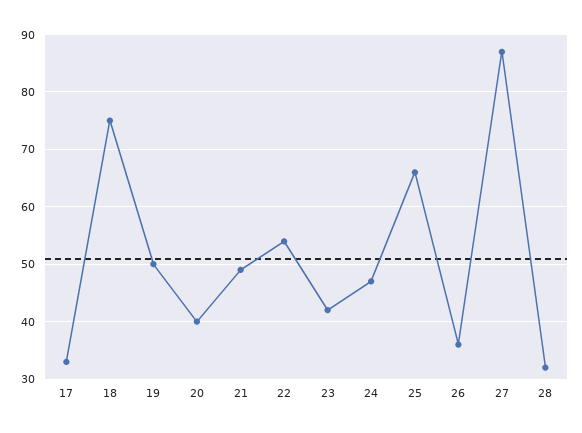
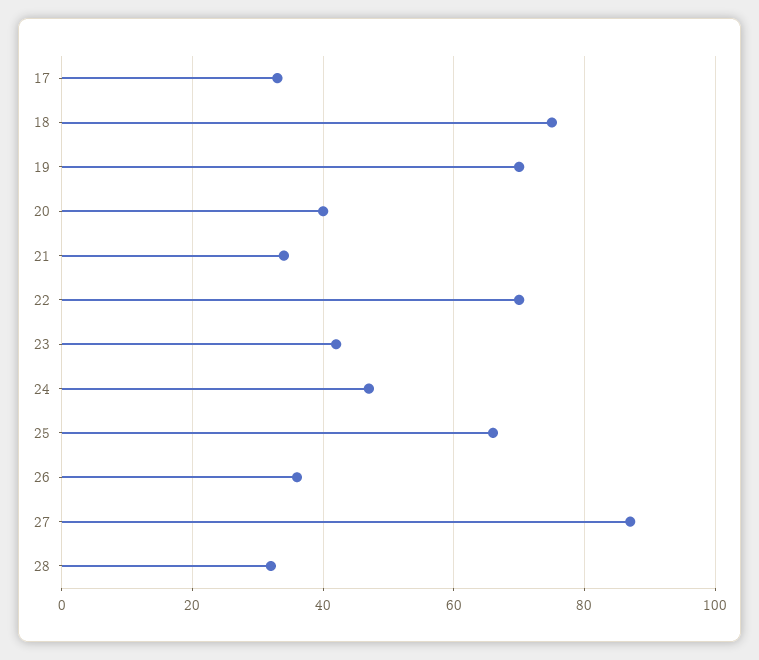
  {
    "17": 35,
    "18": 75,
-   "19": 50,
+   "19": 70,
    "20": 40,
-   "21": 50,
+   "21": 35,
-   "22": 55,
+   "22": 70,
    "23": 40,
    "24": 45,
    "25": 65,
    "26": 35,
    "27": 85,
    "28": 30
  }

